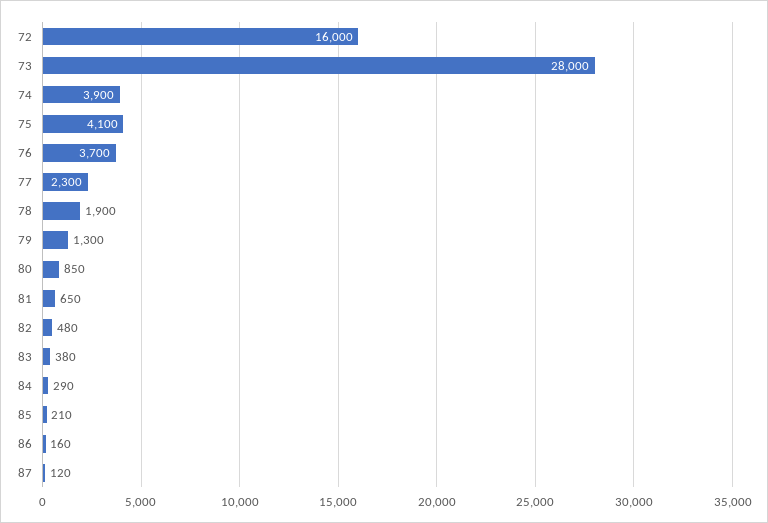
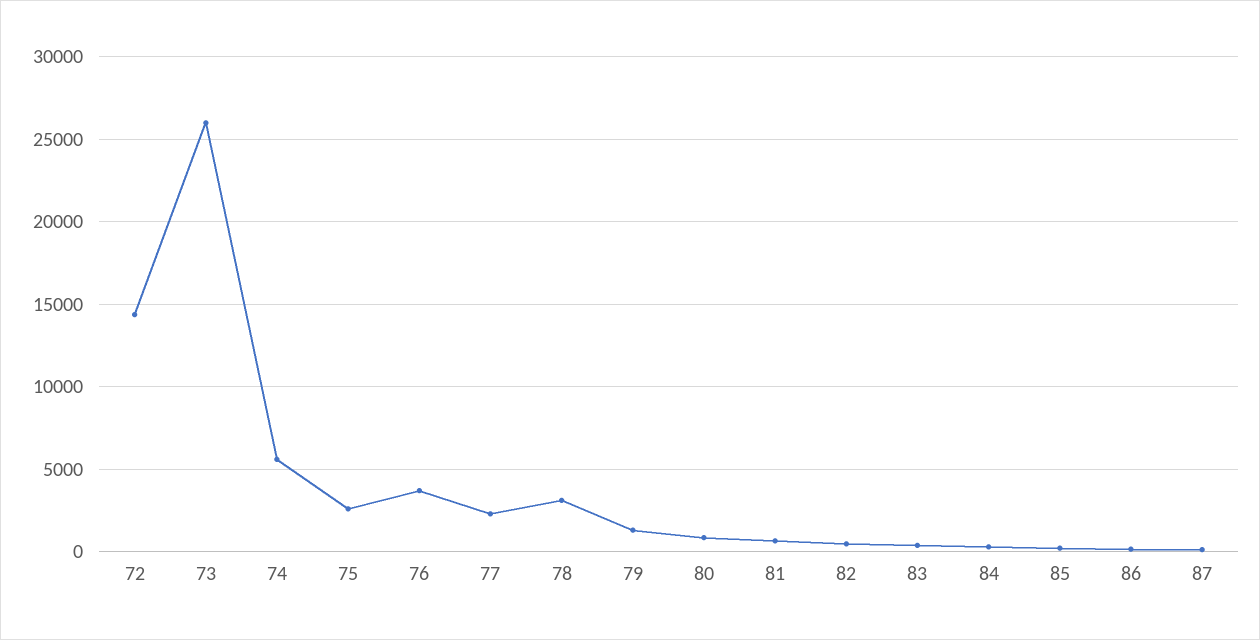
  {
-   "72": 16000,
+   "72": 14500,
-   "73": 28000,
+   "73": 26000,
-   "74": 3900,
+   "74": 5500,
-   "75": 4100,
+   "75": 2500,
    "76": 3700,
    "77": 2300,
-   "78": 1900,
+   "78": 3000,
    "79": 1300,
    "80": 850,
    "81": 650,
    "82": 480,
    "83": 380,
    "84": 290,
    "85": 210,
    "86": 160,
    "87": 120
  }

